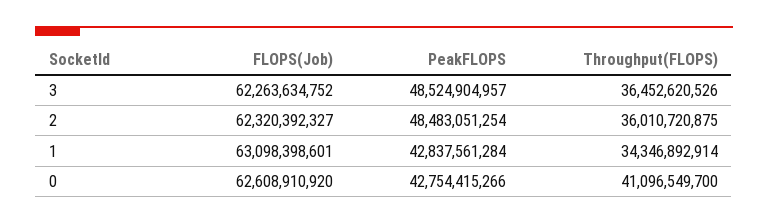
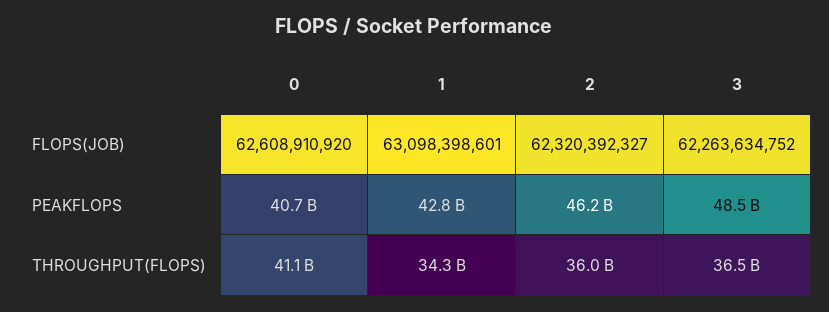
  {
    "FLOPS(Job)": {
      "3": 62263634752,
      "2": 62320392327,
      "1": 63098398601,
      "0": 62608910920
    },
    "PeakFLOPS": {
      "3": 48524904957,
-     "2": 48483051254,
+     "2": 46200000000,
      "1": 42837561284,
-     "0": 42754415266
+     "0": 40700000000
    },
    "Throughput(FLOPS)": {
      "3": 36452620526,
      "2": 36010720875,
      "1": 34346892914,
      "0": 41096549700
    }
  }

